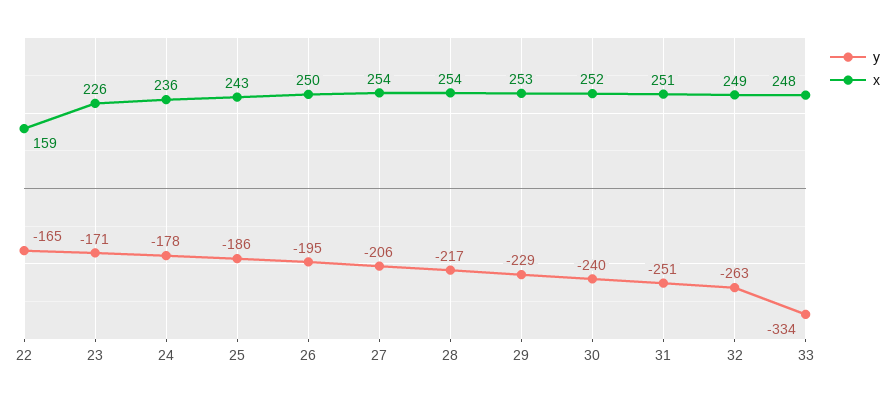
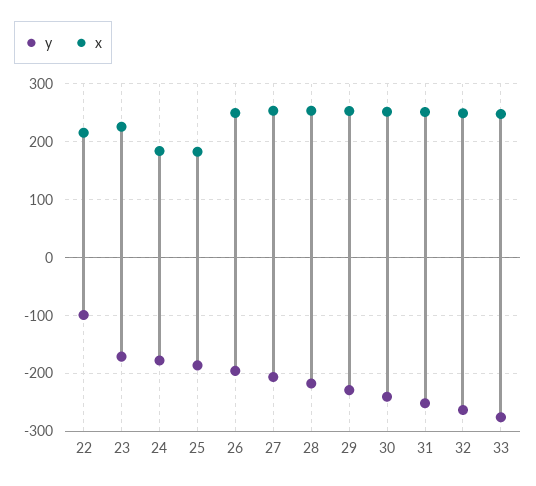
  {
    "y": {
-     "22": -165,
+     "22": -100,
      "23": -171,
      "24": -178,
      "25": -186,
      "26": -195,
      "27": -206,
      "28": -217,
      "29": -229,
      "30": -240,
      "31": -251,
      "32": -263,
-     "33": -334
+     "33": -280
    },
    "x": {
-     "22": 159,
+     "22": 220,
      "23": 226,
-     "24": 236,
+     "24": 180,
-     "25": 243,
+     "25": 180,
      "26": 250,
      "27": 254,
      "28": 254,
      "29": 253,
      "30": 252,
      "31": 251,
      "32": 249,
      "33": 248
    }
  }

